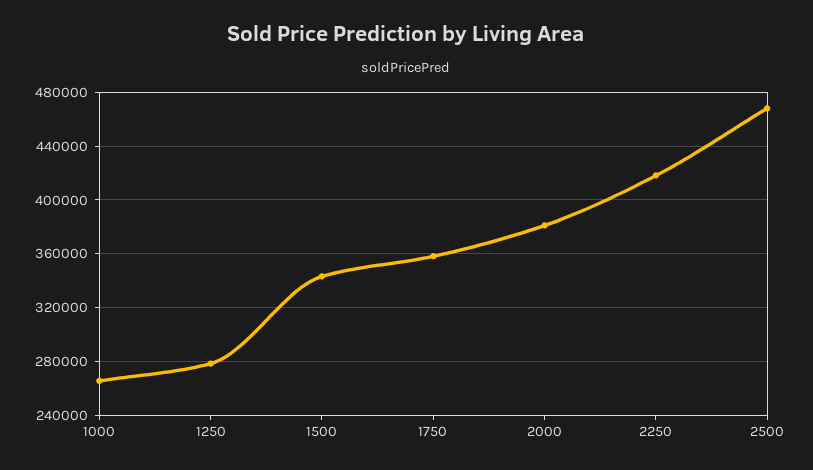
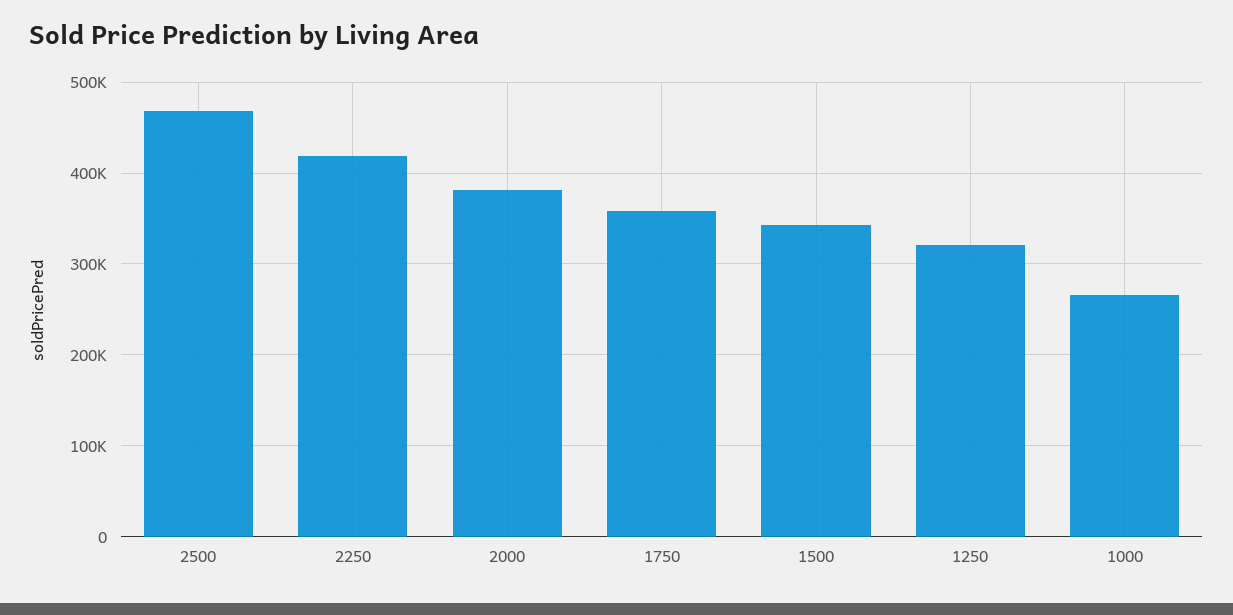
  {
    "1000": 265000,
-   "1250": 280000,
+   "1250": 320000,
    "1500": 345000,
    "1750": 360000,
    "2000": 380000,
    "2250": 420000,
    "2500": 470000
  }

